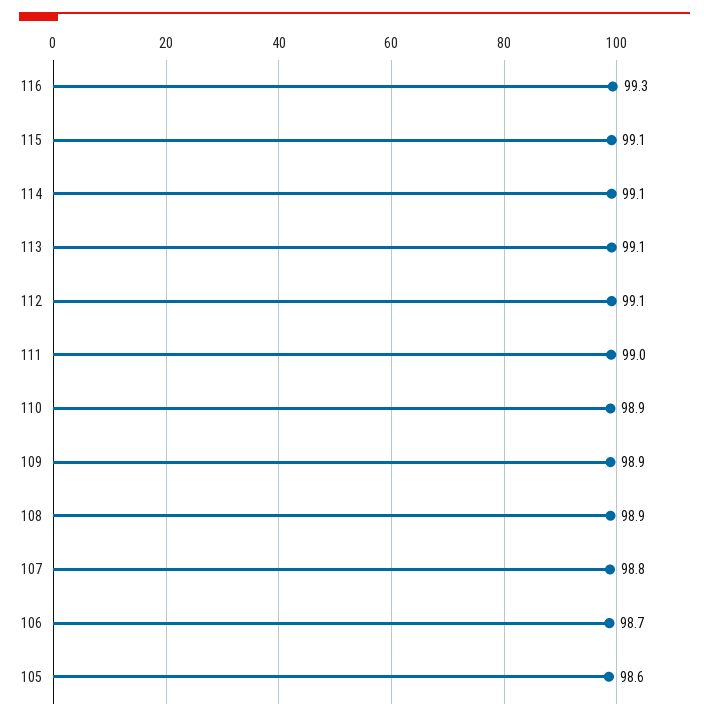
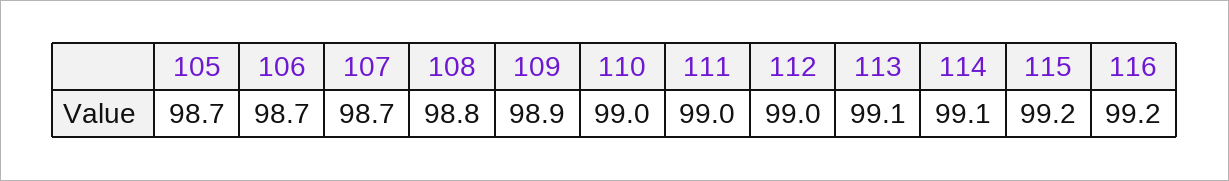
  {
-   "116": 99.3,
+   "116": 99.2,
-   "115": 99.1,
+   "115": 99.2,
    "114": 99.1,
    "113": 99.1,
-   "112": 99.1,
+   "112": 99,
    "111": 99,
-   "110": 98.9,
+   "110": 99,
    "109": 98.9,
-   "108": 98.9,
+   "108": 98.8,
-   "107": 98.8,
+   "107": 98.7,
    "106": 98.7,
-   "105": 98.6
+   "105": 98.7
  }

